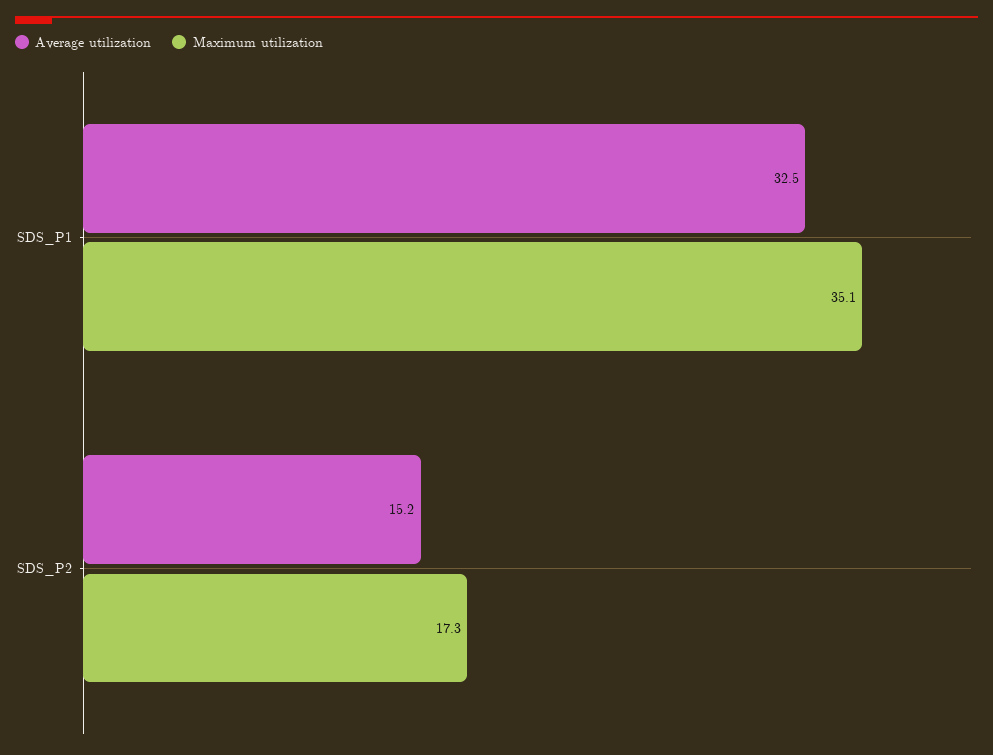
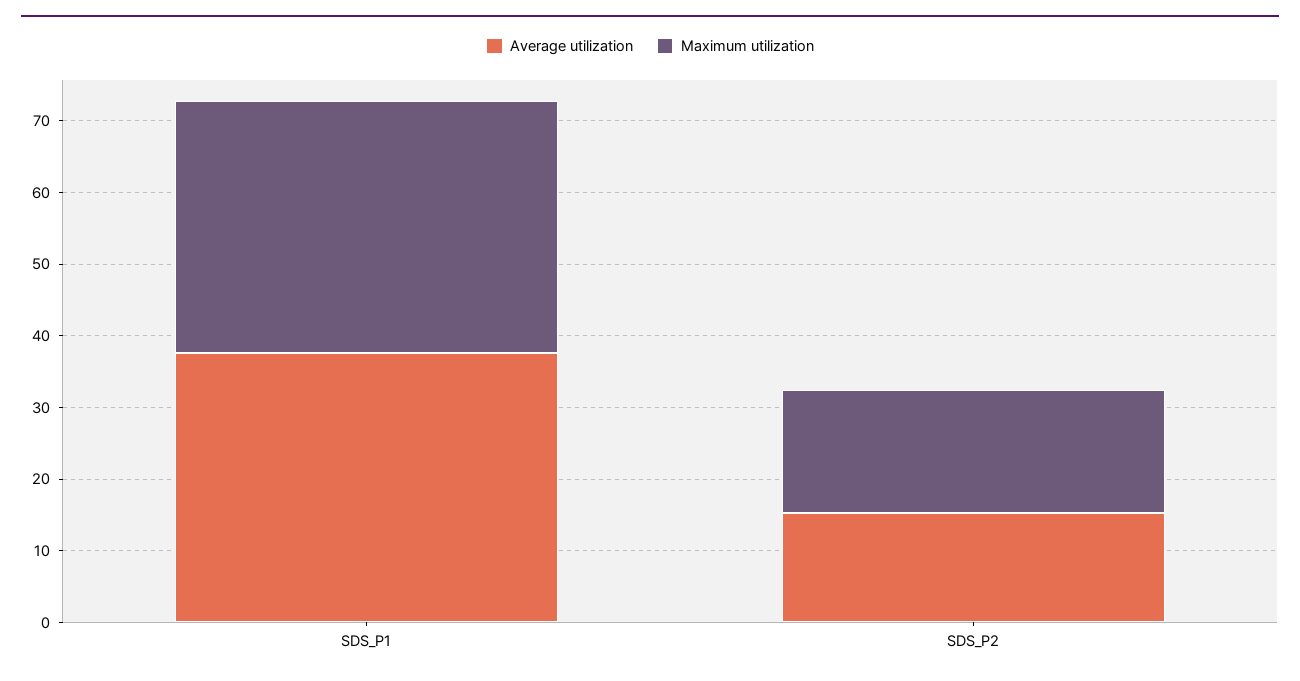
  {
    "Average utilization": {
-     "SDS_P1": 32.5,
+     "SDS_P1": 38,
      "SDS_P2": 15.2
    },
    "Maximum utilization": {
      "SDS_P1": 35.1,
      "SDS_P2": 17.3
    }
  }

